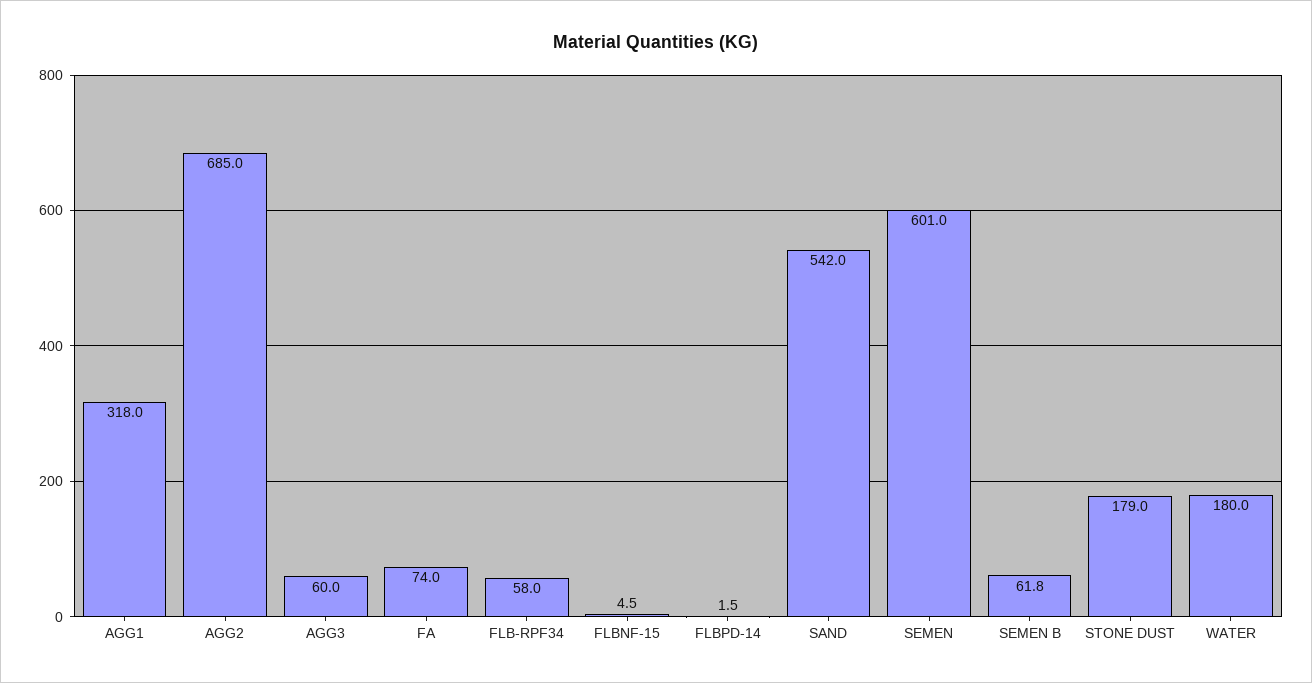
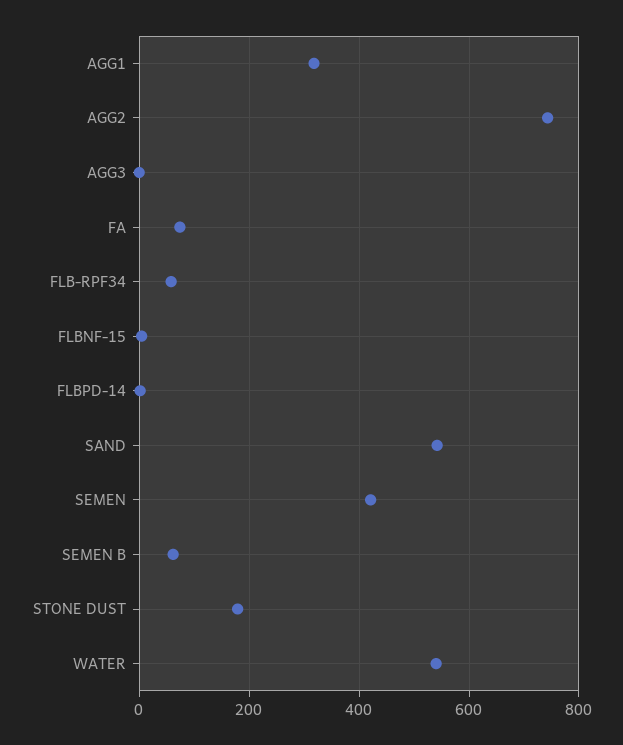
  {
    "AGG1": 318,
-   "AGG2": 685,
+   "AGG2": 740,
-   "AGG3": 60,
+   "AGG3": 0,
    "FA": 74,
    "FLB-RPF34": 58,
    "FLBNF-15": 4.5,
    "FLBPD-14": 1.5,
    "SAND": 542,
-   "SEMEN": 601,
+   "SEMEN": 420,
    "SEMEN B": 61.8,
    "STONE DUST": 179,
-   "WATER": 180
+   "WATER": 540
  }

